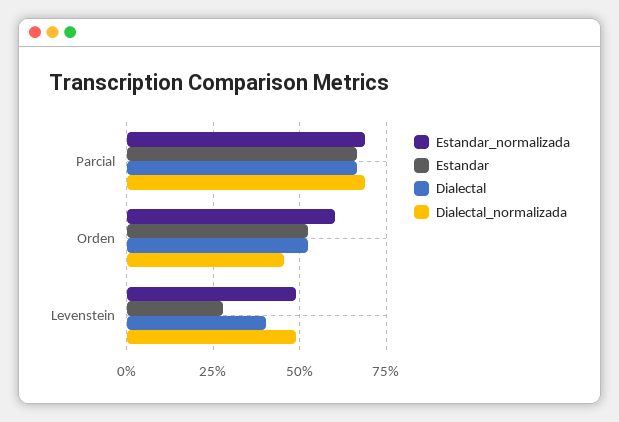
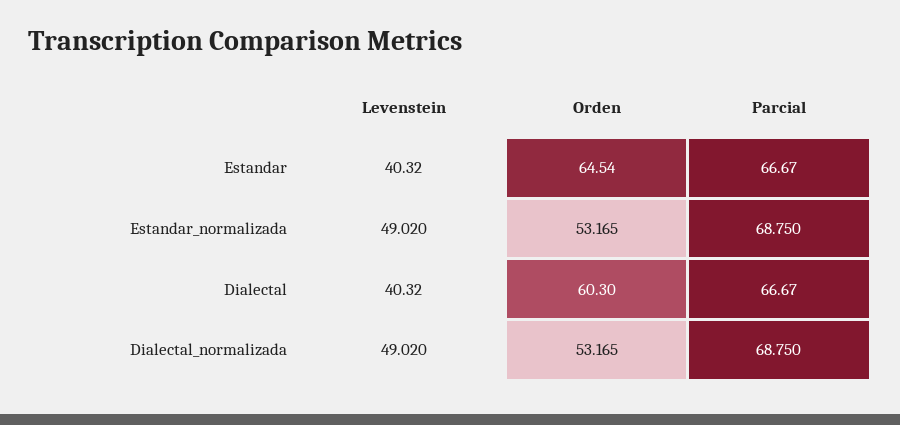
  {
    "Estandar_normalizada": {
      "Parcial": 68.75,
-     "Orden": 60,
+     "Orden": 53.165,
      "Levenstein": 49.02
    },
    "Estandar": {
      "Parcial": 66.67,
-     "Orden": 52.5,
+     "Orden": 64.54,
-     "Levenstein": 27.5
+     "Levenstein": 40.32
    },
    "Dialectal": {
      "Parcial": 66.67,
-     "Orden": 52.5,
+     "Orden": 60.3,
      "Levenstein": 40.32
    },
    "Dialectal_normalizada": {
      "Parcial": 68.75,
-     "Orden": 45,
+     "Orden": 53.165,
      "Levenstein": 49.02
    }
  }

